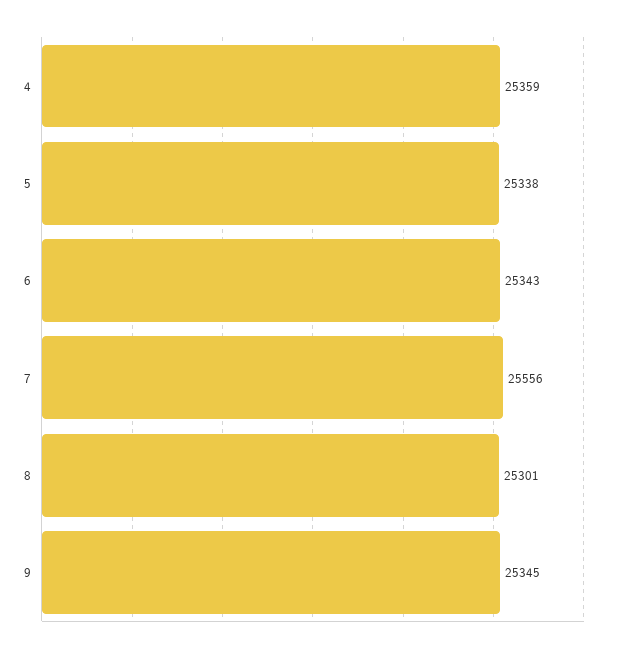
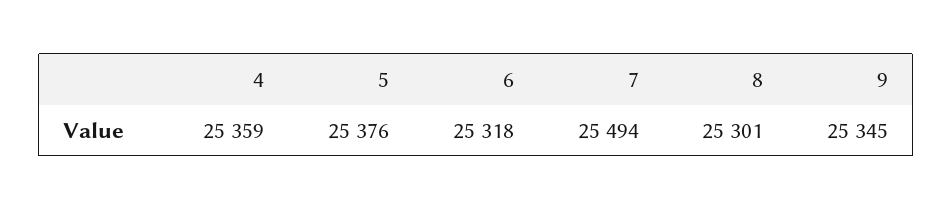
  {
    "4": 25359,
-   "5": 25338,
+   "5": 25376,
-   "6": 25343,
+   "6": 25318,
-   "7": 25556,
+   "7": 25494,
    "8": 25301,
    "9": 25345
  }

